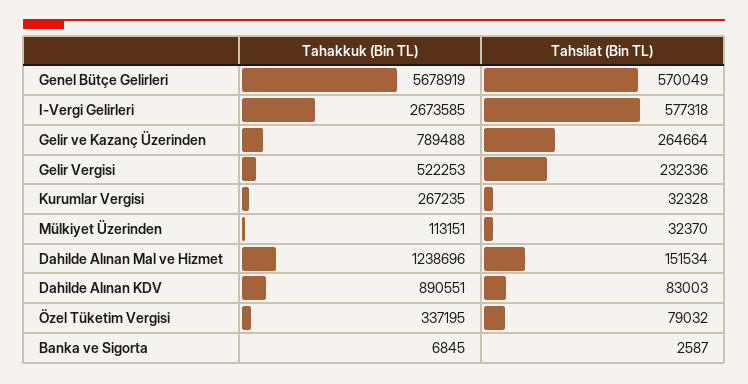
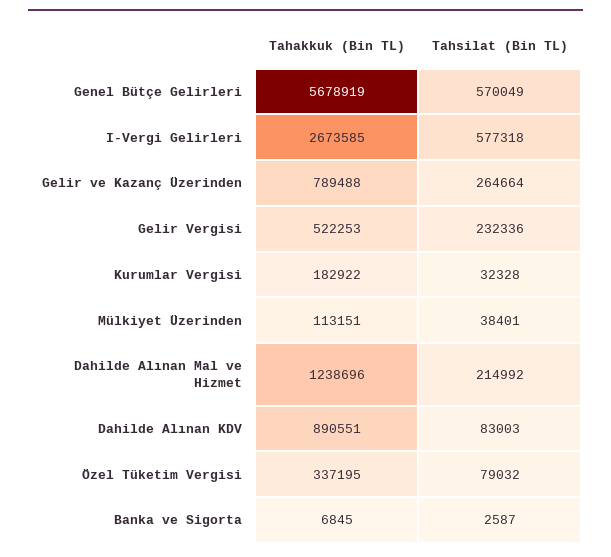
  {
    "Tahakkuk (Bin TL)": {
      "Genel Bütçe Gelirleri": 5678919,
      "I-Vergi Gelirleri": 2673585,
      "Gelir ve Kazanç Üzerinden": 789488,
      "Gelir Vergisi": 522253,
-     "Kurumlar Vergisi": 267235,
+     "Kurumlar Vergisi": 182922,
      "Mülkiyet Üzerinden": 113151,
      "Dahilde Alınan Mal ve Hizmet": 1238696,
      "Dahilde Alınan KDV": 890551,
      "Özel Tüketim Vergisi": 337195,
      "Banka ve Sigorta": 6845
    },
    "Tahsilat (Bin TL)": {
      "Genel Bütçe Gelirleri": 570049,
      "I-Vergi Gelirleri": 577318,
      "Gelir ve Kazanç Üzerinden": 264664,
      "Gelir Vergisi": 232336,
      "Kurumlar Vergisi": 32328,
-     "Mülkiyet Üzerinden": 32370,
+     "Mülkiyet Üzerinden": 38401,
-     "Dahilde Alınan Mal ve Hizmet": 151534,
+     "Dahilde Alınan Mal ve Hizmet": 214992,
      "Dahilde Alınan KDV": 83003,
      "Özel Tüketim Vergisi": 79032,
      "Banka ve Sigorta": 2587
    }
  }

